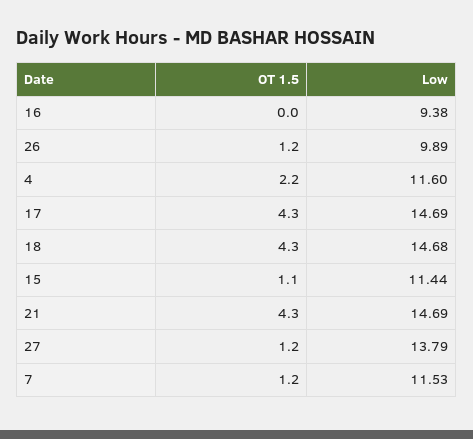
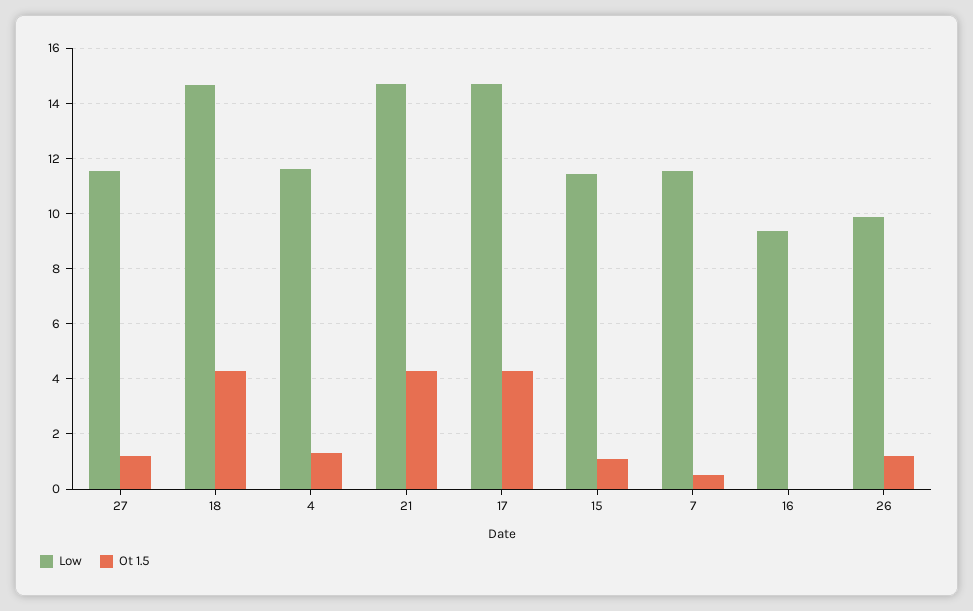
  {
    "OT 1.5": {
      "16": 0,
      "26": 1.2,
-     "4": 2.2,
+     "4": 1.25,
      "17": 4.3,
      "18": 4.3,
      "15": 1.1,
      "21": 4.3,
      "27": 1.2,
-     "7": 1.2
+     "7": 0.5
    },
    "Low": {
      "16": 9.38,
      "26": 9.89,
      "4": 11.6,
      "17": 14.69,
      "18": 14.68,
      "15": 11.44,
      "21": 14.69,
-     "27": 13.79,
+     "27": 11.5,
      "7": 11.53
    }
  }

